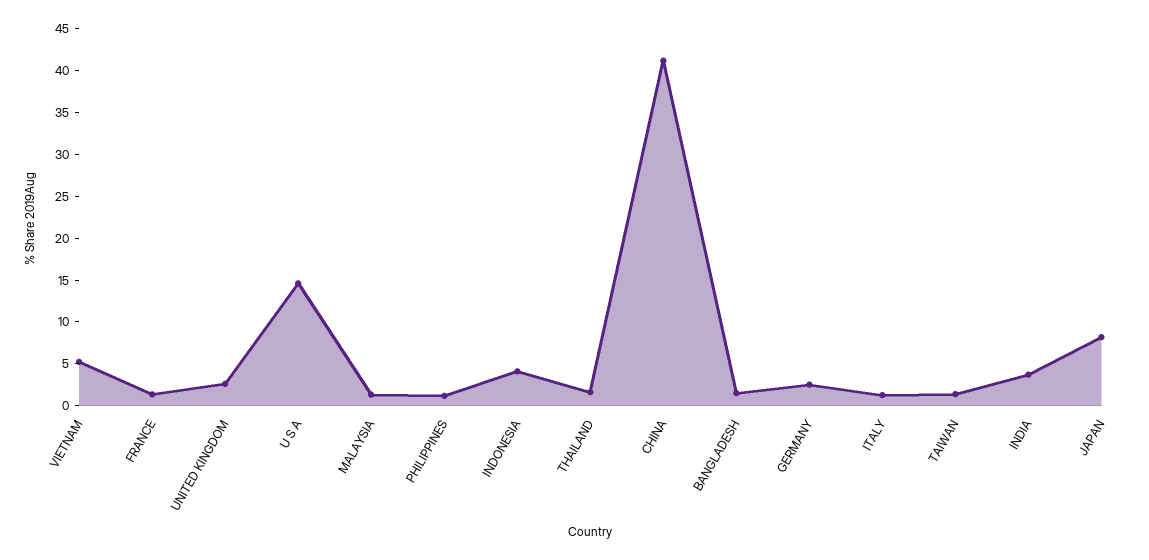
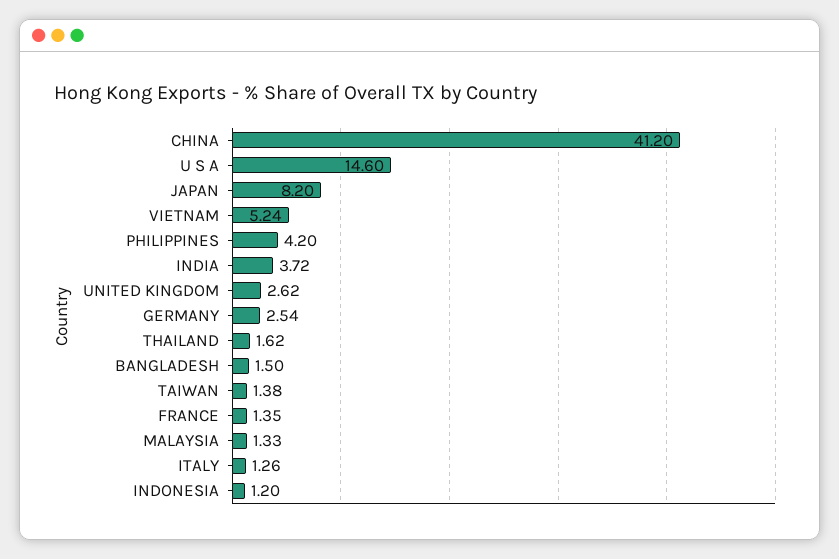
  {
    "VIETNAM": 5.24,
    "FRANCE": 1.35,
    "UNITED KINGDOM": 2.62,
    "U S A": 14.6,
    "MALAYSIA": 1.33,
-   "PHILIPPINES": 1,
+   "PHILIPPINES": 4.2,
-   "INDONESIA": 4,
+   "INDONESIA": 1.2,
    "THAILAND": 1.62,
    "CHINA": 41.2,
    "BANGLADESH": 1.5,
    "GERMANY": 2.54,
    "ITALY": 1.26,
    "TAIWAN": 1.38,
    "INDIA": 3.72,
    "JAPAN": 8.2
  }

